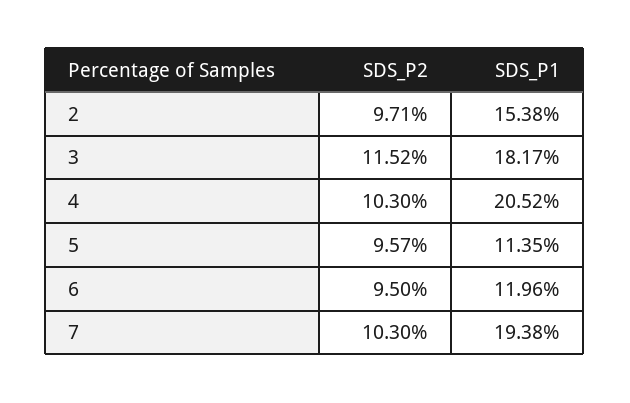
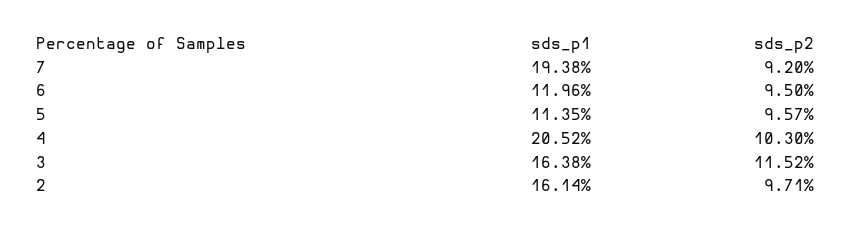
  {
    "SDS_P2": {
      "2": 9.71,
      "3": 11.52,
      "4": 10.3,
      "5": 9.57,
      "6": 9.5,
-     "7": 10.3
+     "7": 9.2
    },
    "SDS_P1": {
-     "2": 15.38,
+     "2": 16.14,
-     "3": 18.17,
+     "3": 16.38,
      "4": 20.52,
      "5": 11.35,
      "6": 11.96,
      "7": 19.38
    }
  }

